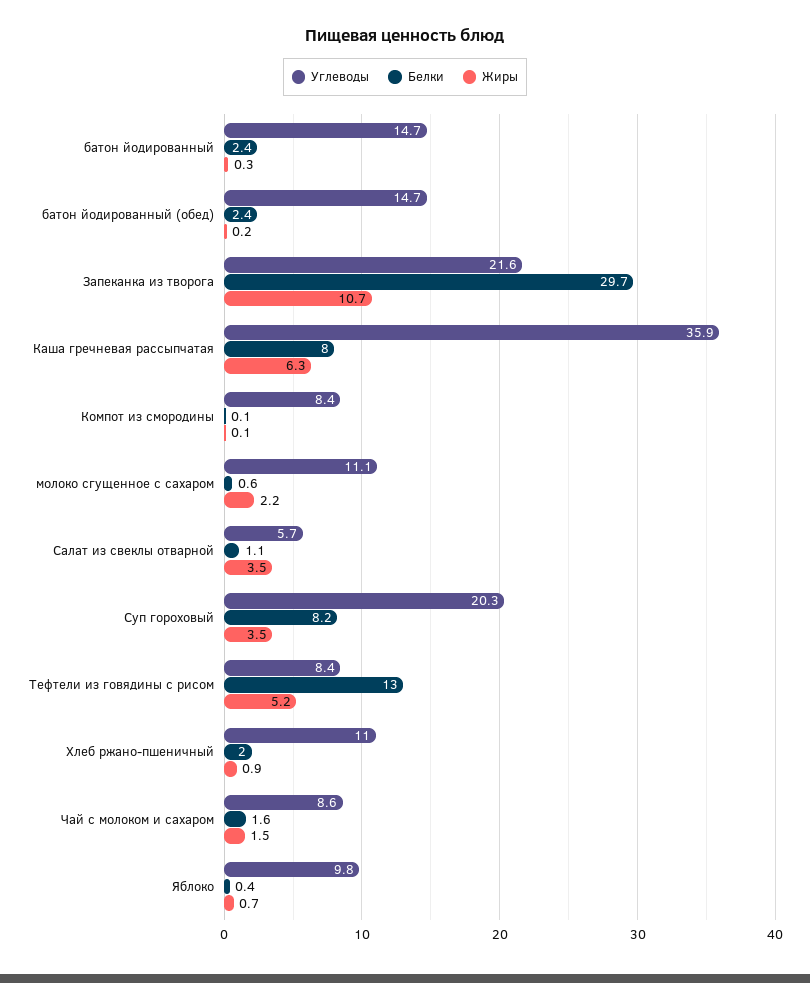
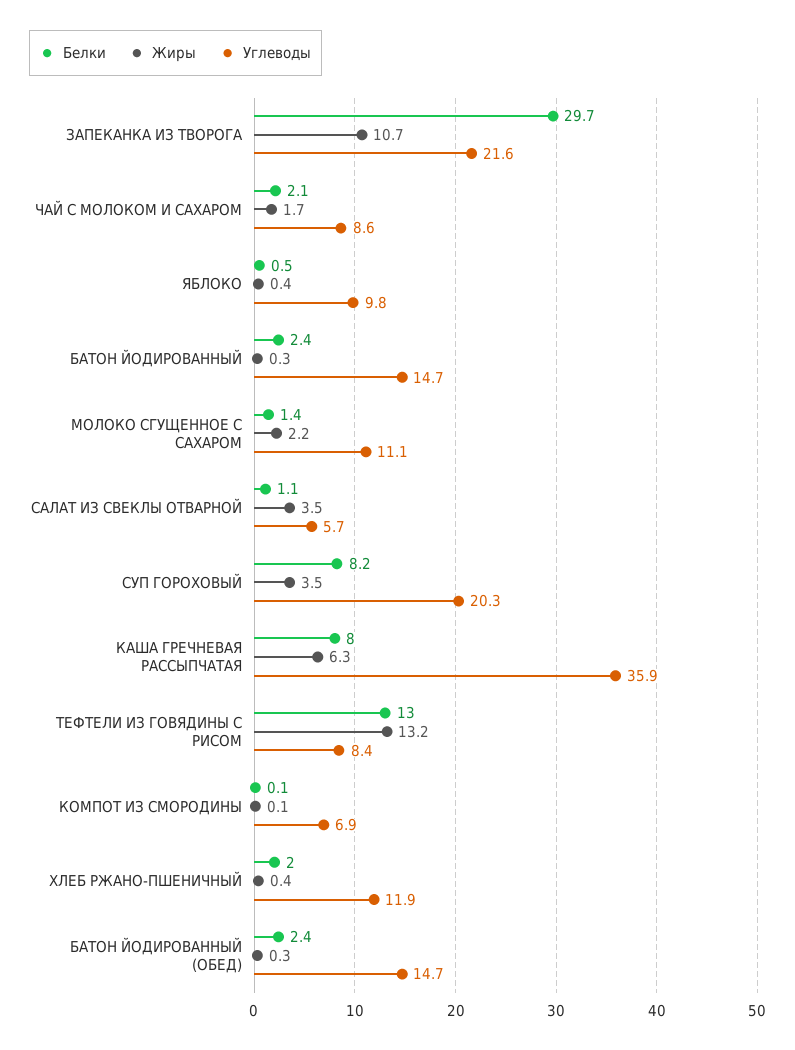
  {
    "Углеводы": {
      "батон йодированный": 14.7,
      "батон йодированный (обед)": 14.7,
      "Запеканка из творога": 21.6,
      "Каша гречневая рассыпчатая": 35.9,
-     "Компот из смородины": 8.4,
+     "Компот из смородины": 6.9,
      "молоко сгущенное с сахаром": 11.1,
      "Салат из свеклы отварной": 5.7,
      "Суп гороховый": 20.3,
      "Тефтели из говядины с рисом": 8.4,
-     "Хлеб ржано-пшеничный": 11,
+     "Хлеб ржано-пшеничный": 11.9,
      "Чай с молоком и сахаром": 8.6,
      "Яблоко": 9.8
    },
    "Белки": {
      "батон йодированный": 2.4,
      "батон йодированный (обед)": 2.4,
      "Запеканка из творога": 29.7,
      "Каша гречневая рассыпчатая": 8,
      "Компот из смородины": 0.1,
-     "молоко сгущенное с сахаром": 0.6,
+     "молоко сгущенное с сахаром": 1.4,
      "Салат из свеклы отварной": 1.1,
      "Суп гороховый": 8.2,
      "Тефтели из говядины с рисом": 13,
      "Хлеб ржано-пшеничный": 2,
-     "Чай с молоком и сахаром": 1.6,
+     "Чай с молоком и сахаром": 2.1,
-     "Яблоко": 0.4
+     "Яблоко": 0.5
    },
    "Жиры": {
      "батон йодированный": 0.3,
-     "батон йодированный (обед)": 0.2,
+     "батон йодированный (обед)": 0.3,
      "Запеканка из творога": 10.7,
      "Каша гречневая рассыпчатая": 6.3,
      "Компот из смородины": 0.1,
      "молоко сгущенное с сахаром": 2.2,
      "Салат из свеклы отварной": 3.5,
      "Суп гороховый": 3.5,
-     "Тефтели из говядины с рисом": 5.2,
+     "Тефтели из говядины с рисом": 13.2,
-     "Хлеб ржано-пшеничный": 0.9,
+     "Хлеб ржано-пшеничный": 0.4,
-     "Чай с молоком и сахаром": 1.5,
+     "Чай с молоком и сахаром": 1.7,
-     "Яблоко": 0.7
+     "Яблоко": 0.4
    }
  }

